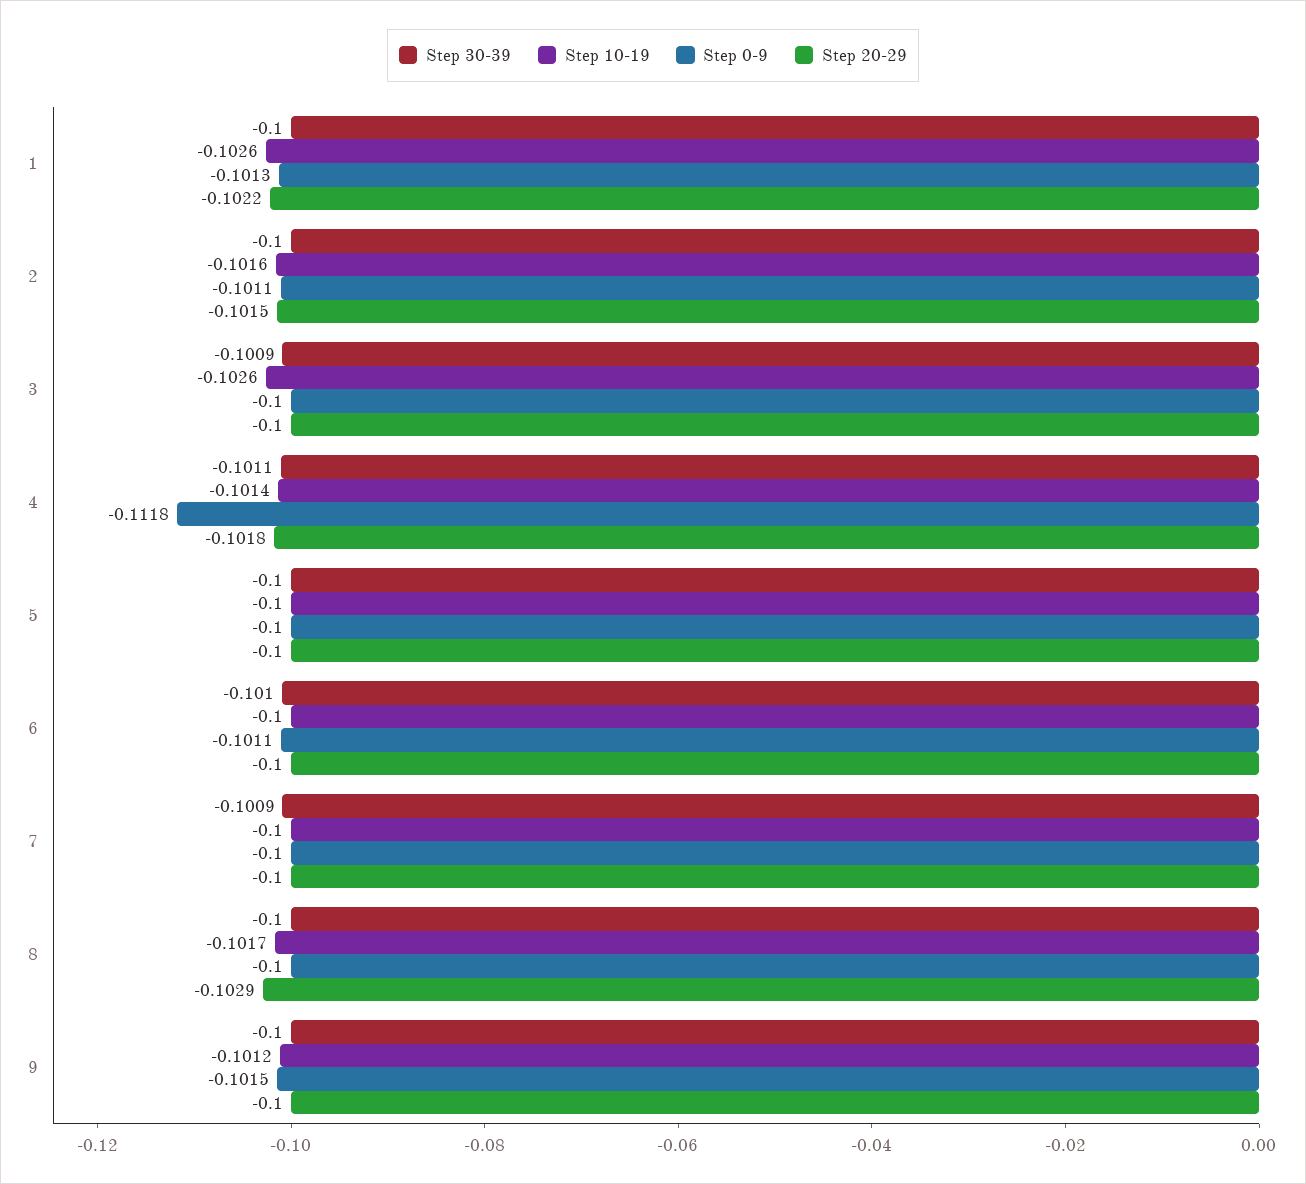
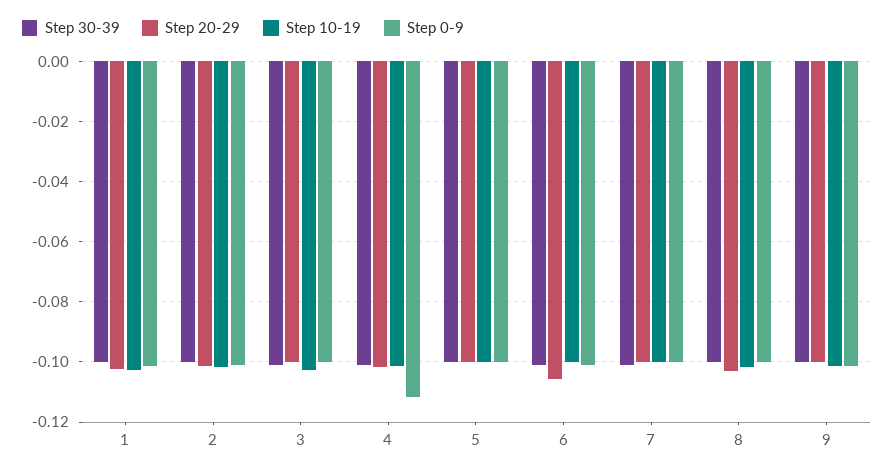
  {
    "Step 30-39": {
      "1": -0.1,
      "2": -0.1,
      "3": -0.1009,
      "4": -0.1011,
      "5": -0.1,
      "6": -0.101,
      "7": -0.1009,
      "8": -0.1,
      "9": -0.1
    },
    "Step 10-19": {
      "1": -0.1026,
      "2": -0.1016,
      "3": -0.1026,
      "4": -0.1014,
      "5": -0.1,
      "6": -0.1,
      "7": -0.1,
      "8": -0.1017,
      "9": -0.1012
    },
    "Step 0-9": {
      "1": -0.1013,
      "2": -0.1011,
      "3": -0.1,
      "4": -0.1118,
      "5": -0.1,
      "6": -0.1011,
      "7": -0.1,
      "8": -0.1,
      "9": -0.1015
    },
    "Step 20-29": {
      "1": -0.1022,
      "2": -0.1015,
      "3": -0.1,
      "4": -0.1018,
      "5": -0.1,
-     "6": -0.1,
+     "6": -0.106,
      "7": -0.1,
      "8": -0.1029,
      "9": -0.1
    }
  }

